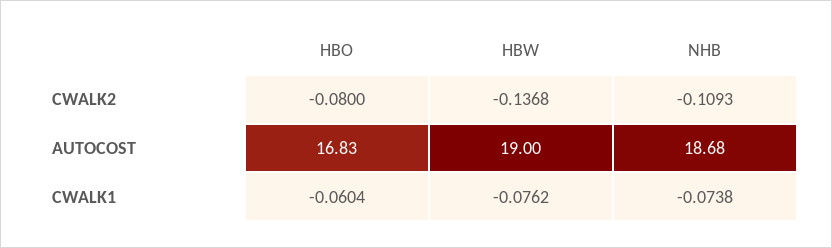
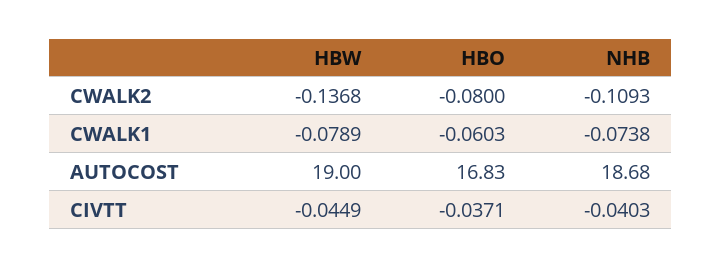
  {
    "HBO": {
      "CWALK2": -0.08,
      "AUTOCOST": 16.83,
-     "CWALK1": -0.0604
+     "CWALK1": -0.0603,
+     "CIVTT": -0.0371
    },
    "HBW": {
      "CWALK2": -0.1368,
      "AUTOCOST": 19,
-     "CWALK1": -0.0762
+     "CWALK1": -0.0789,
+     "CIVTT": -0.0449
    },
    "NHB": {
      "CWALK2": -0.1093,
      "AUTOCOST": 18.68,
-     "CWALK1": -0.0738
+     "CWALK1": -0.0738,
+     "CIVTT": -0.0403
    }
  }

